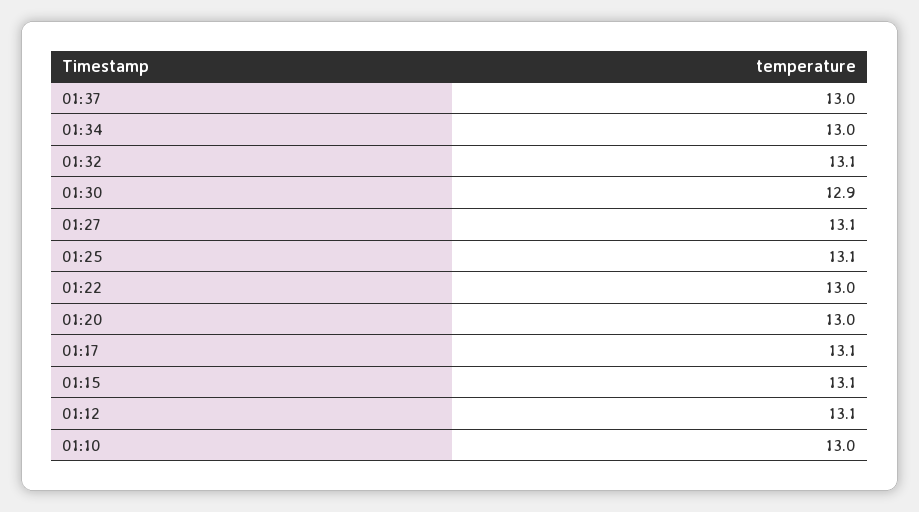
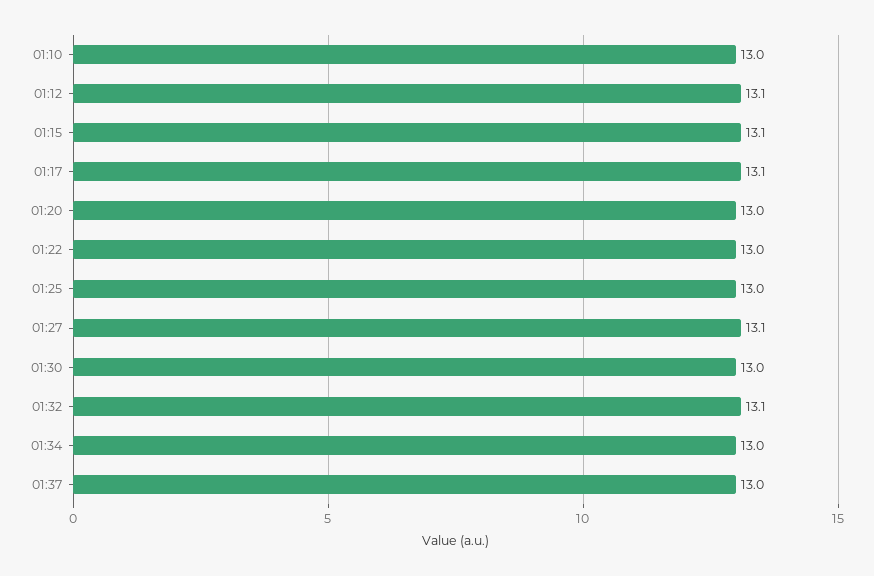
  {
    "01:37": 13,
    "01:34": 13,
    "01:32": 13.1,
-   "01:30": 12.9,
+   "01:30": 13,
    "01:27": 13.1,
-   "01:25": 13.1,
+   "01:25": 13,
    "01:22": 13,
    "01:20": 13,
    "01:17": 13.1,
    "01:15": 13.1,
    "01:12": 13.1,
    "01:10": 13
  }

